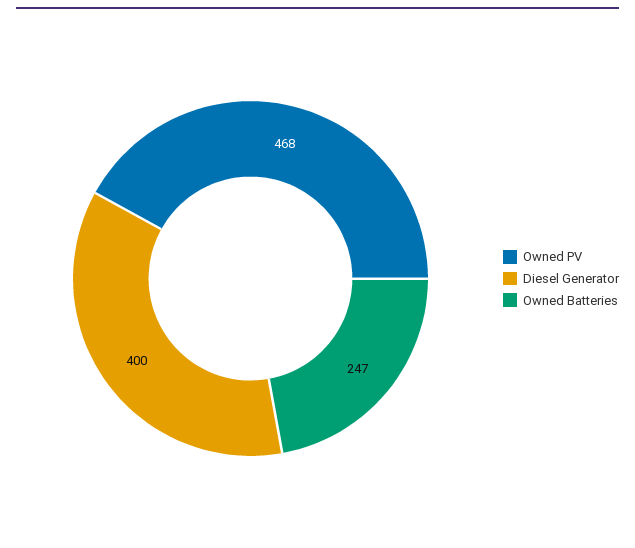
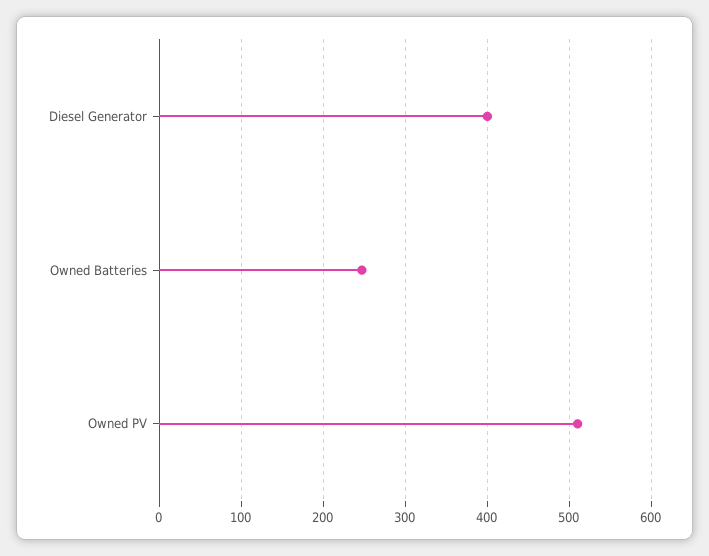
  {
-   "Owned PV": 468,
+   "Owned PV": 510,
    "Diesel Generator": 400,
    "Owned Batteries": 247
  }

